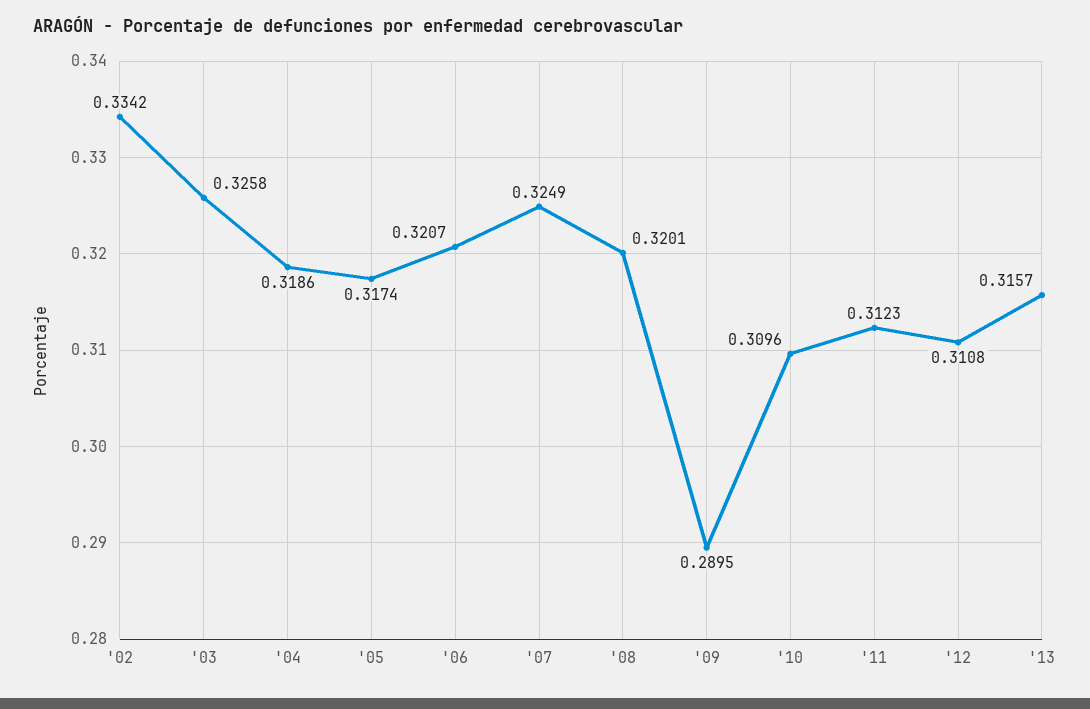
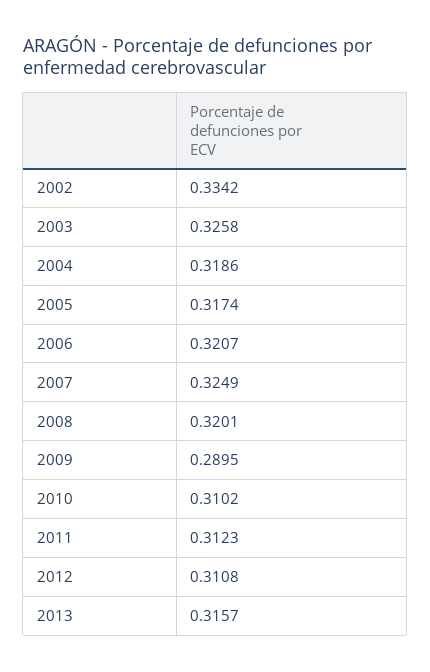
  {
    "'02": 0.3342,
    "'03": 0.3258,
    "'04": 0.3186,
    "'05": 0.3174,
    "'06": 0.3207,
    "'07": 0.3249,
    "'08": 0.3201,
    "'09": 0.2895,
-   "'10": 0.3096,
+   "'10": 0.3102,
    "'11": 0.3123,
    "'12": 0.3108,
    "'13": 0.3157
  }

